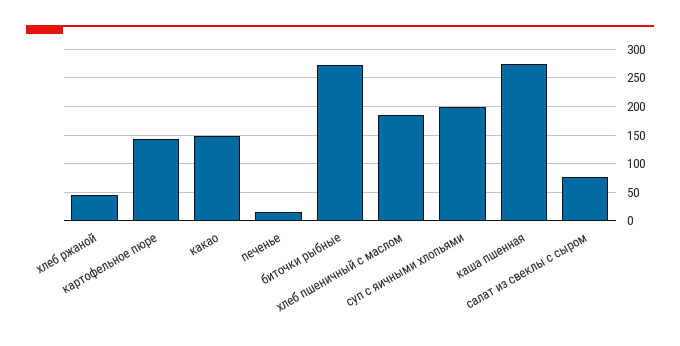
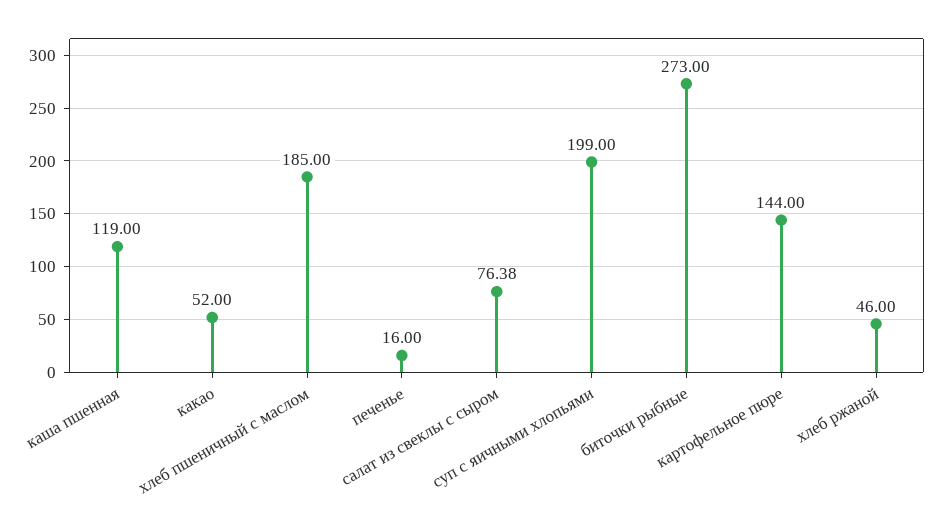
  {
    "хлеб ржаной": 46,
    "картофельное пюре": 144,
-   "какао": 150,
+   "какао": 52,
    "печенье": 16,
    "биточки рыбные": 273,
    "хлеб пшеничный с маслом": 185,
    "суп с яичными хлопьями": 199,
-   "каша пшенная": 275,
+   "каша пшенная": 119,
    "салат из свеклы с сыром": 76.38
  }

